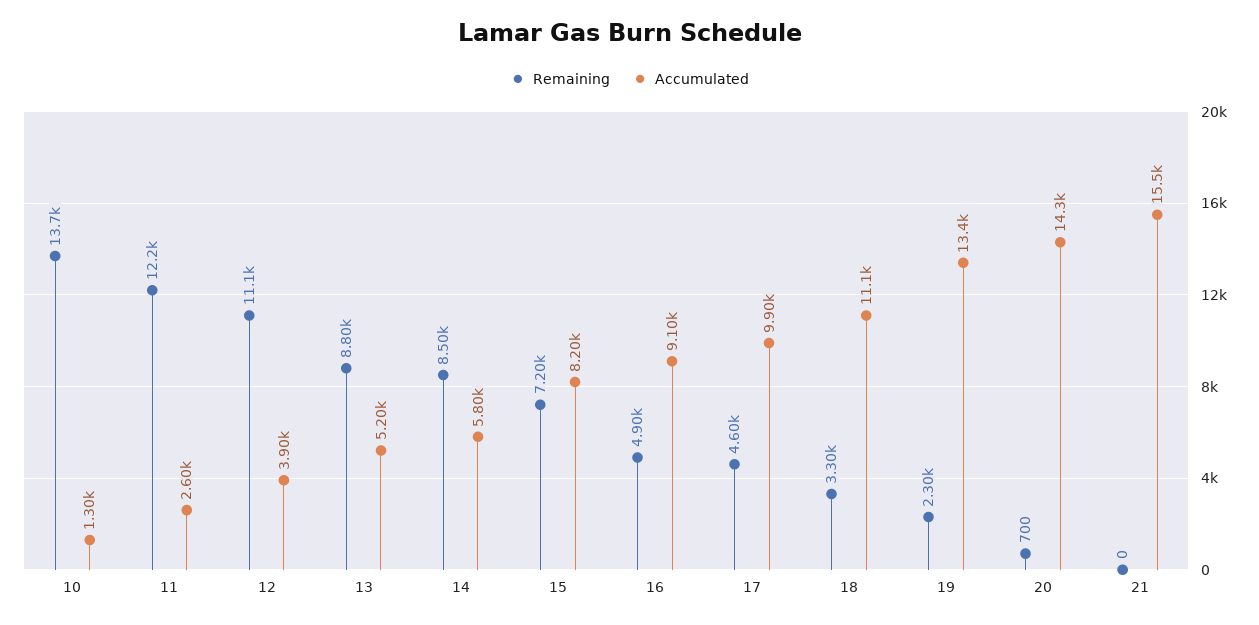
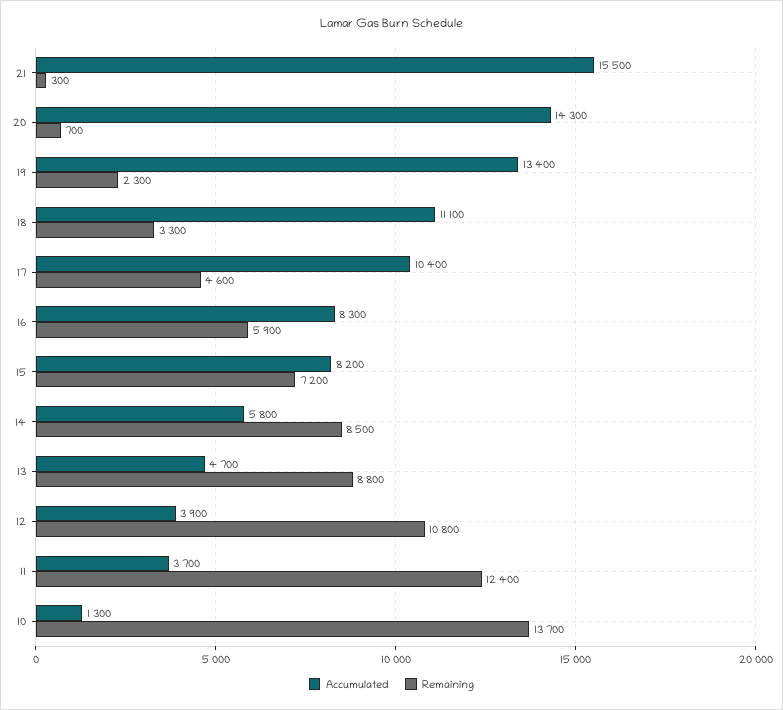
  {
    "Remaining": {
      "10": 13700,
-     "11": 12200,
+     "11": 12400,
-     "12": 11100,
+     "12": 10800,
      "13": 8800,
      "14": 8500,
      "15": 7200,
-     "16": 4900,
+     "16": 5900,
      "17": 4600,
      "18": 3300,
      "19": 2300,
      "20": 700,
-     "21": 0
+     "21": 300
    },
    "Accumulated": {
      "10": 1300,
-     "11": 2600,
+     "11": 3700,
      "12": 3900,
-     "13": 5200,
+     "13": 4700,
      "14": 5800,
      "15": 8200,
-     "16": 9100,
+     "16": 8300,
-     "17": 9900,
+     "17": 10400,
      "18": 11100,
      "19": 13400,
      "20": 14300,
      "21": 15500
    }
  }

